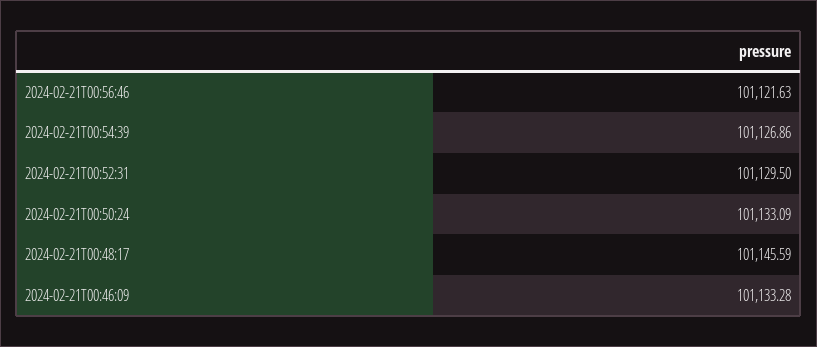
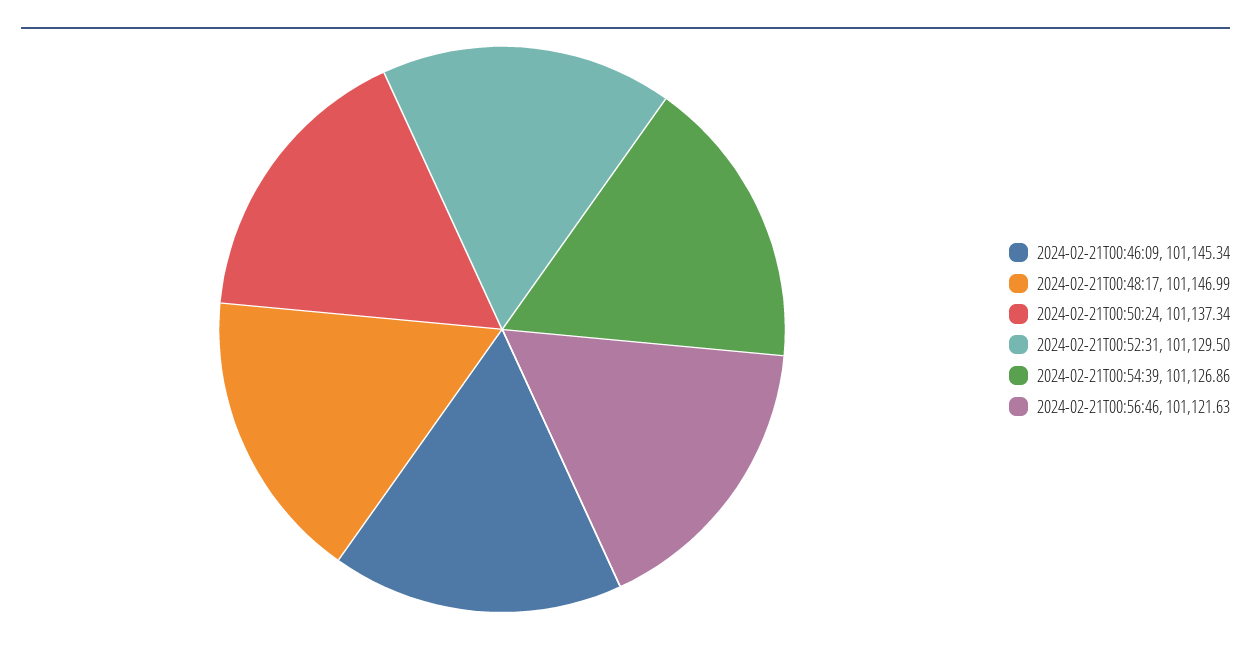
  {
    "2024-02-21T00:56:46": 101121.63,
    "2024-02-21T00:54:39": 101126.86,
    "2024-02-21T00:52:31": 101129.5,
-   "2024-02-21T00:50:24": 101133.09,
+   "2024-02-21T00:50:24": 101137.34,
-   "2024-02-21T00:48:17": 101145.59,
+   "2024-02-21T00:48:17": 101146.99,
-   "2024-02-21T00:46:09": 101133.28
+   "2024-02-21T00:46:09": 101145.34
  }

